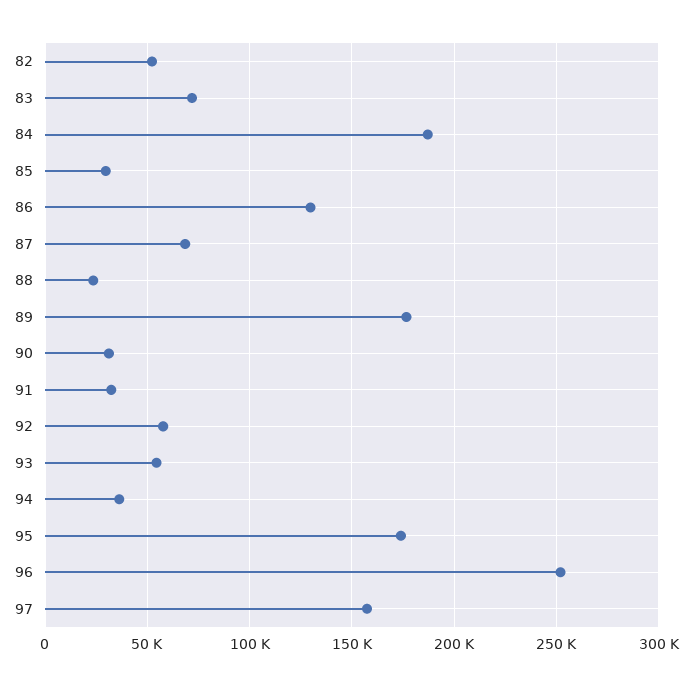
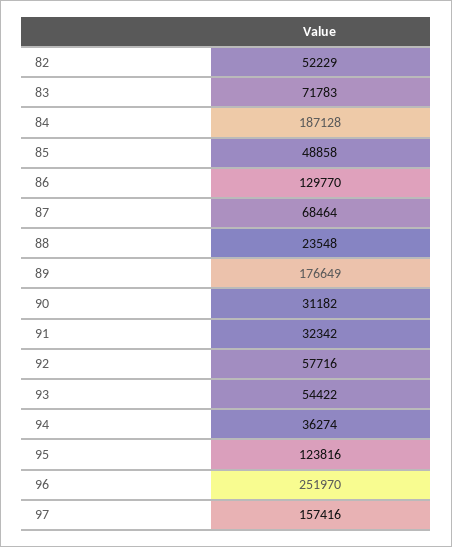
  {
    "82": 52229,
    "83": 71783,
    "84": 187128,
-   "85": 30000,
+   "85": 48858,
    "86": 129770,
    "87": 68464,
    "88": 23548,
    "89": 176649,
    "90": 31182,
    "91": 32342,
    "92": 57716,
    "93": 54422,
    "94": 36274,
-   "95": 175000,
+   "95": 123816,
    "96": 251970,
    "97": 157416
  }

